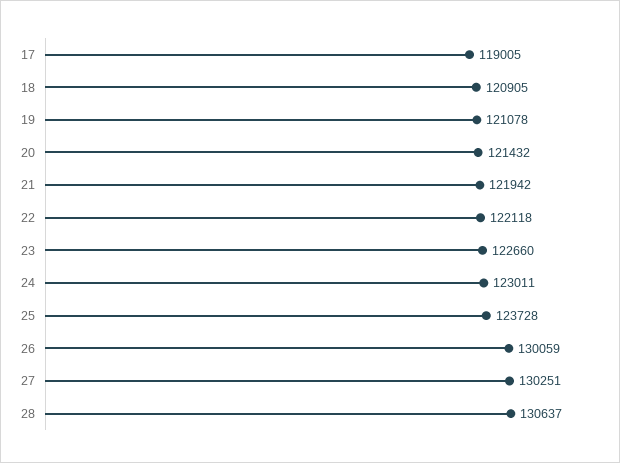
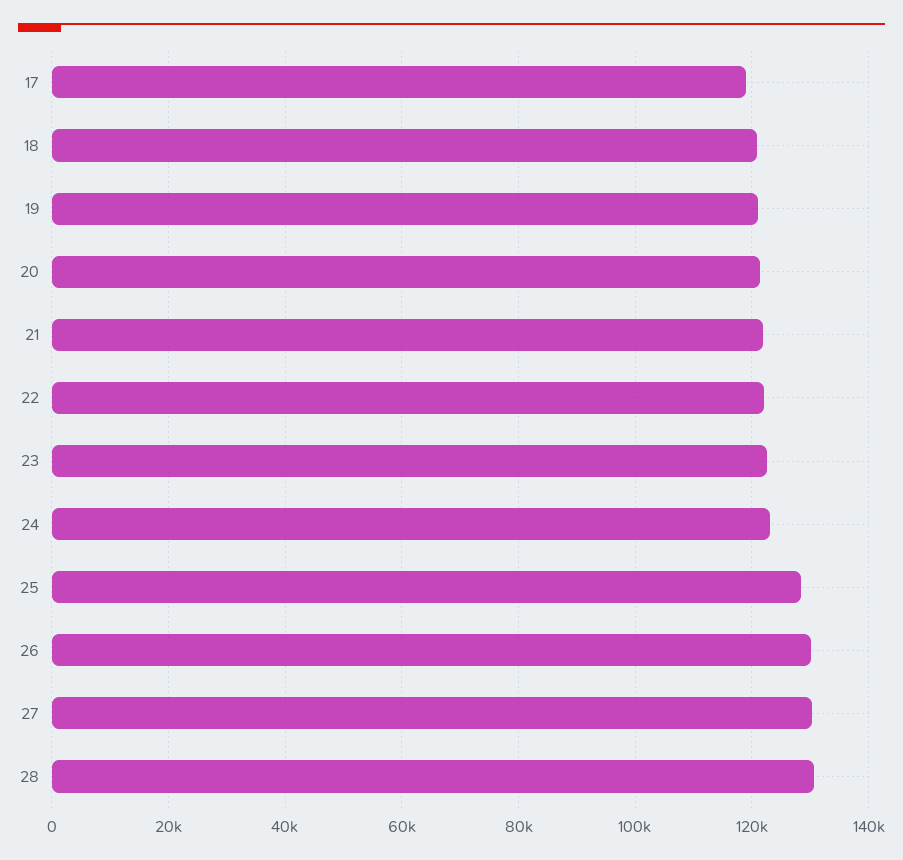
  {
    "17": 119005,
    "18": 120905,
    "19": 121078,
    "20": 121432,
    "21": 121942,
    "22": 122118,
    "23": 122660,
    "24": 123011,
-   "25": 123728,
+   "25": 128000,
    "26": 130059,
    "27": 130251,
    "28": 130637
  }

